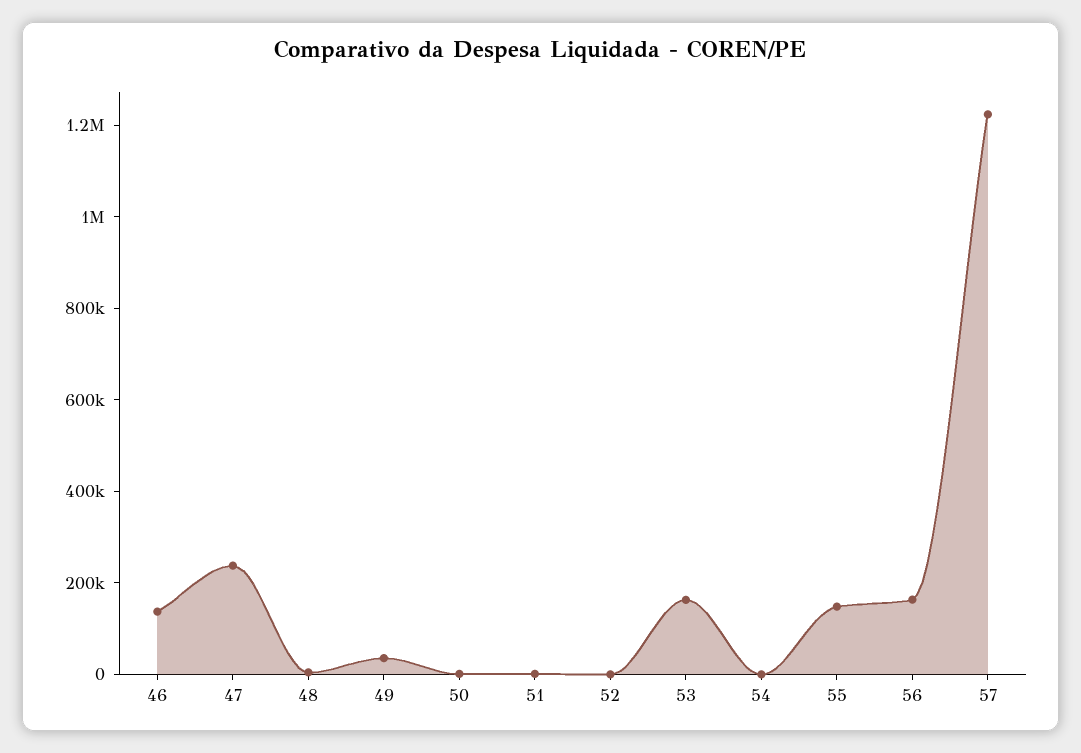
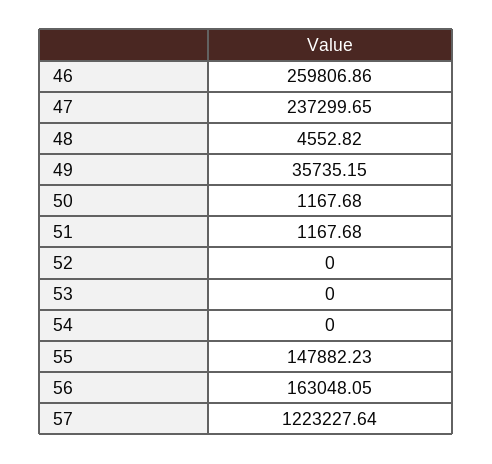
  {
-   "46": 150000,
+   "46": 259806.86,
    "47": 237299.65,
    "48": 4552.82,
    "49": 35735.15,
    "50": 1167.68,
    "51": 1167.68,
    "52": 0,
-   "53": 150000,
+   "53": 0,
    "54": 0,
    "55": 147882.23,
    "56": 163048.05,
    "57": 1223227.64
  }

